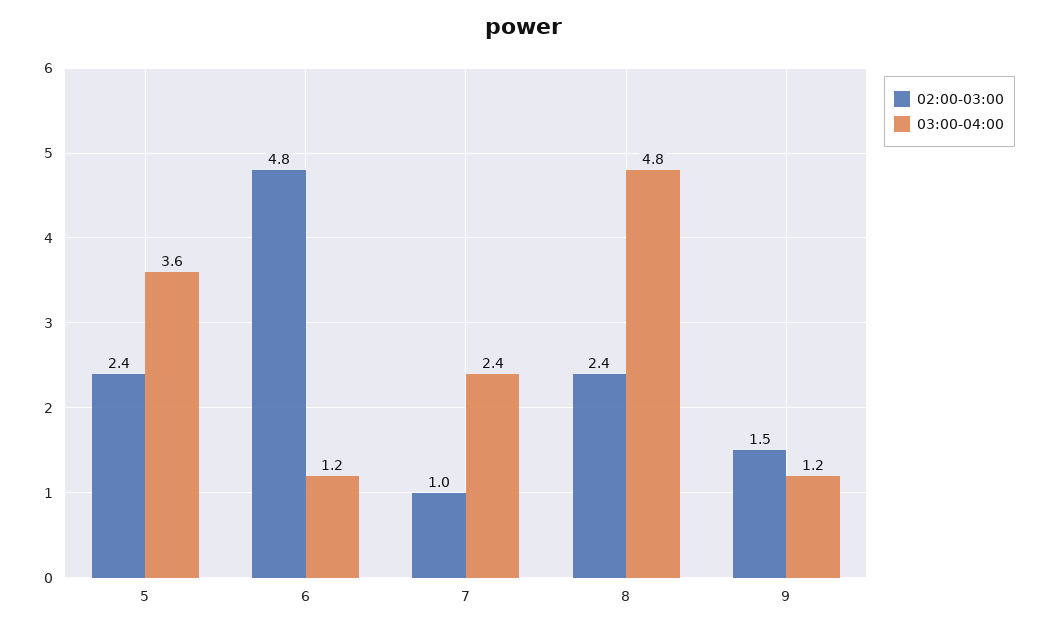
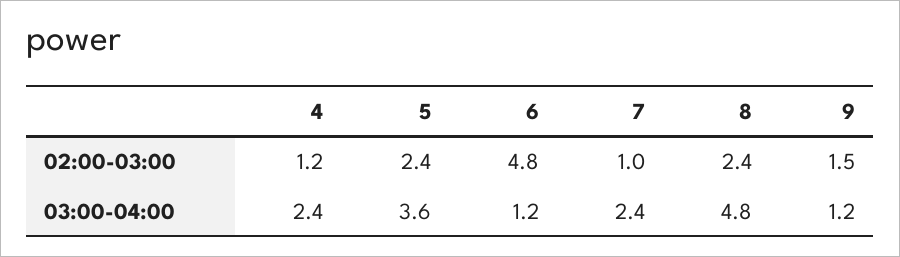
  {
    "02:00-03:00": {
      "5": 2.4,
      "6": 4.8,
      "7": 1,
      "8": 2.4,
-     "9": 1.5
+     "9": 1.5,
+     "4": 1.2
    },
    "03:00-04:00": {
      "5": 3.6,
      "6": 1.2,
      "7": 2.4,
      "8": 4.8,
-     "9": 1.2
+     "9": 1.2,
+     "4": 2.4
    }
  }

